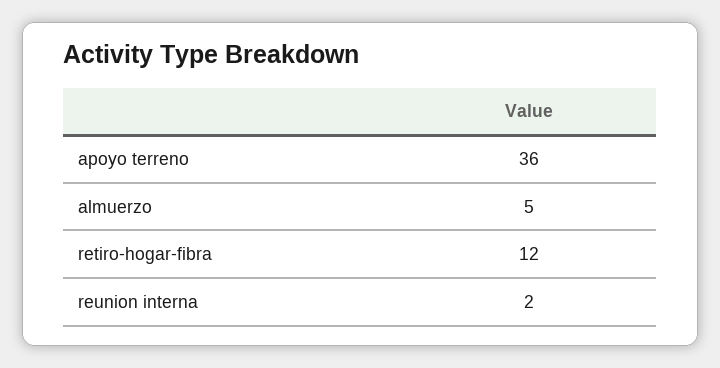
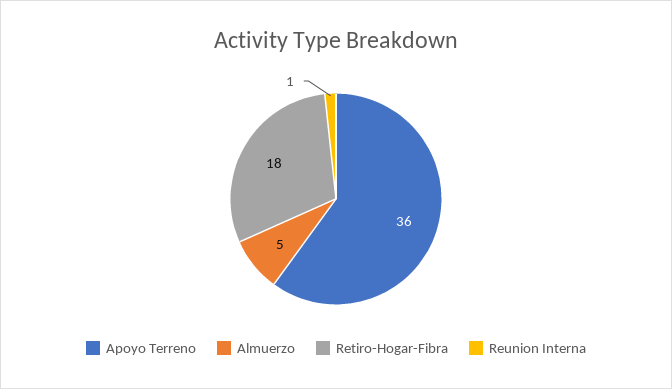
  {
    "apoyo terreno": 36,
    "almuerzo": 5,
-   "retiro-hogar-fibra": 12,
+   "retiro-hogar-fibra": 18,
-   "reunion interna": 2
+   "reunion interna": 1
  }

